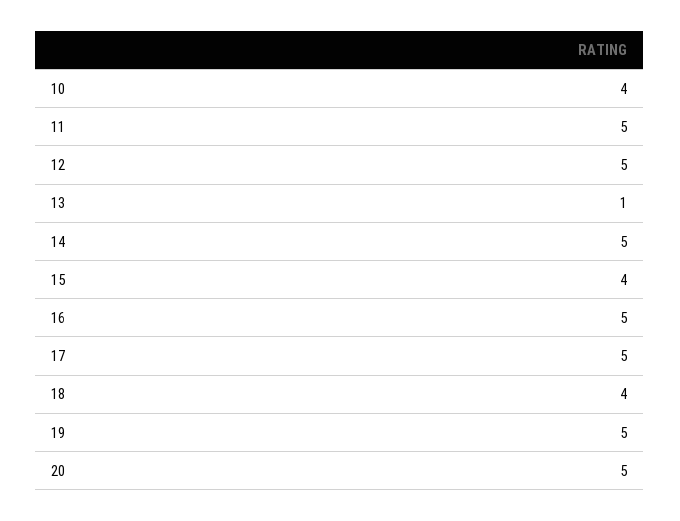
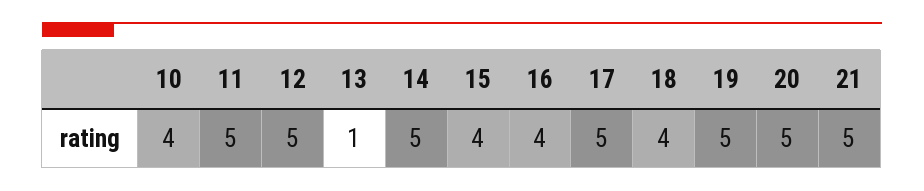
  {
    "10": 4,
    "11": 5,
    "12": 5,
    "13": 1,
    "14": 5,
    "15": 4,
-   "16": 5,
+   "16": 4,
    "17": 5,
    "18": 4,
    "19": 5,
-   "20": 5
+   "20": 5,
+   "21": 5
  }

